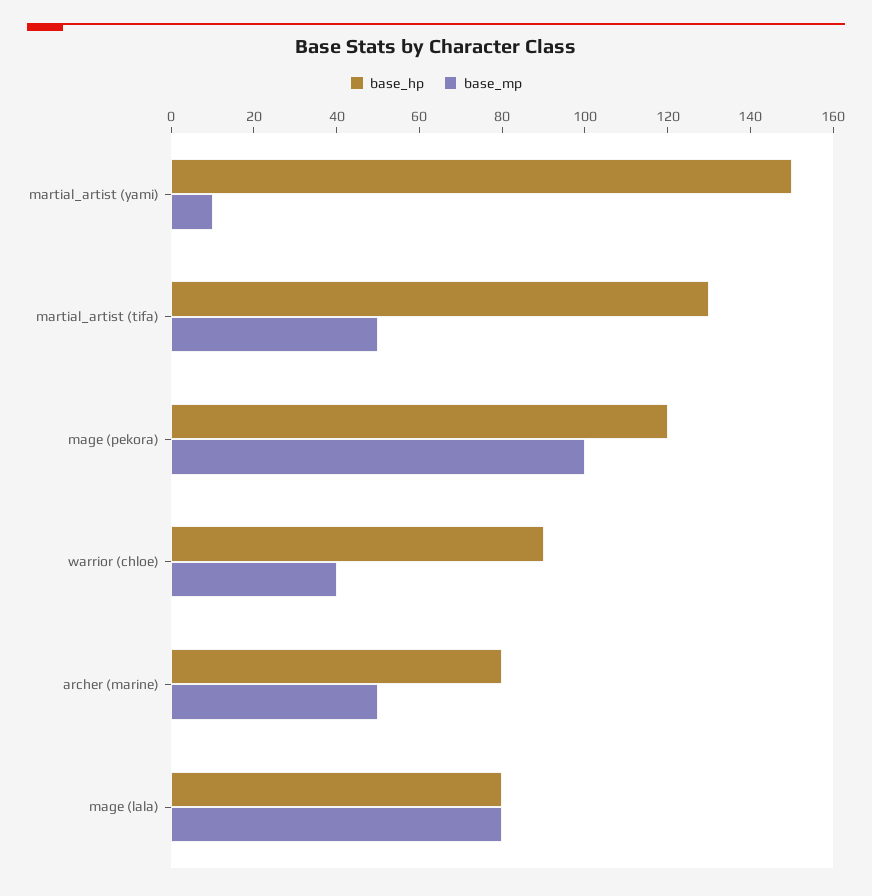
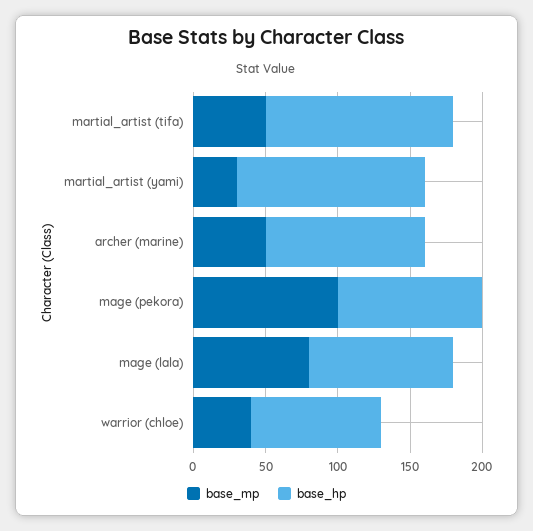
  {
    "base_hp": {
-     "martial_artist (yami)": 150,
+     "martial_artist (yami)": 130,
      "martial_artist (tifa)": 130,
-     "mage (pekora)": 120,
+     "mage (pekora)": 100,
      "warrior (chloe)": 90,
-     "archer (marine)": 80,
+     "archer (marine)": 110,
-     "mage (lala)": 80
+     "mage (lala)": 100
    },
    "base_mp": {
-     "martial_artist (yami)": 10,
+     "martial_artist (yami)": 30,
      "martial_artist (tifa)": 50,
      "mage (pekora)": 100,
      "warrior (chloe)": 40,
      "archer (marine)": 50,
      "mage (lala)": 80
    }
  }

